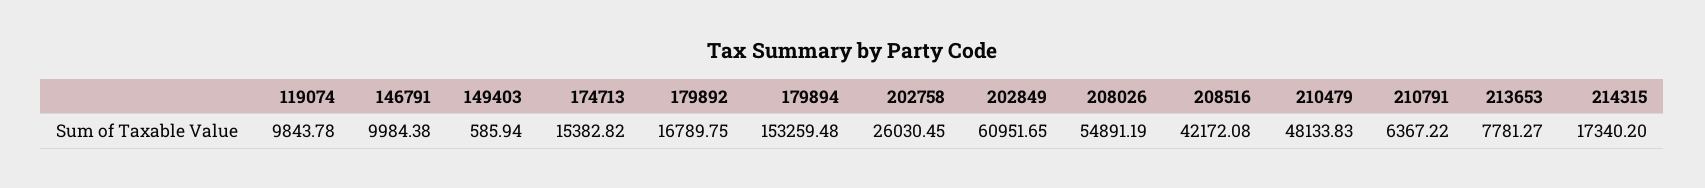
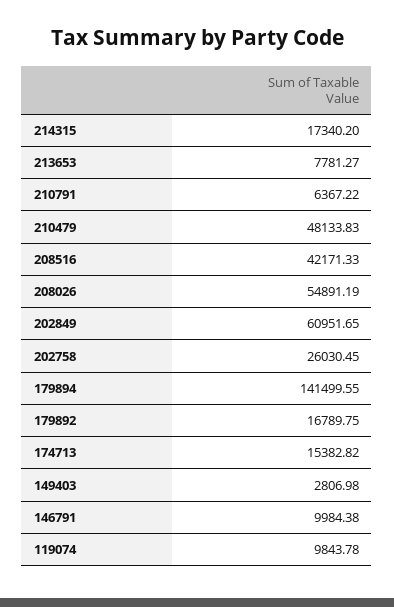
  {
    "119074": 9843.78,
    "146791": 9984.38,
-   "149403": 585.94,
+   "149403": 2806.98,
    "174713": 15382.82,
    "179892": 16789.75,
-   "179894": 153259.48,
+   "179894": 141499.55,
    "202758": 26030.45,
    "202849": 60951.65,
    "208026": 54891.19,
-   "208516": 42172.08,
+   "208516": 42171.33,
    "210479": 48133.83,
    "210791": 6367.22,
    "213653": 7781.27,
    "214315": 17340.2
  }

